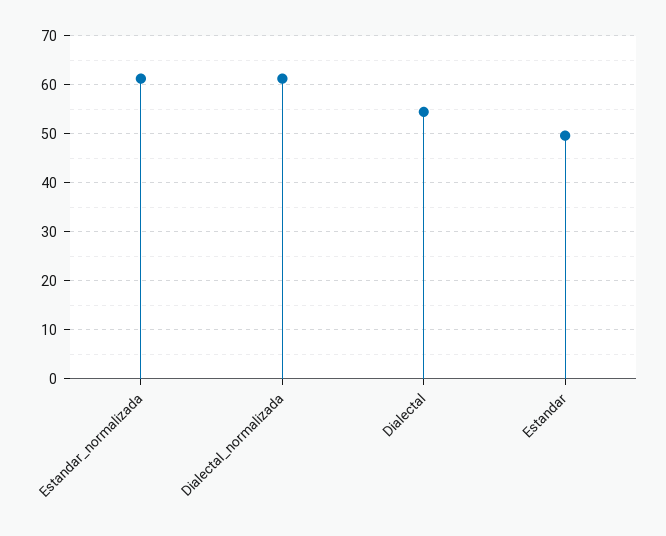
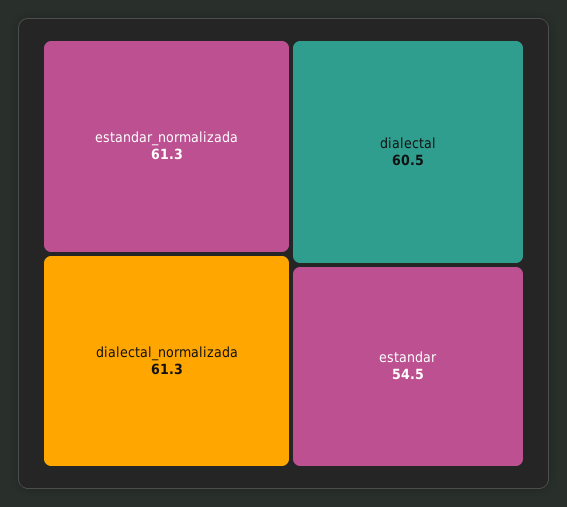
  {
    "Estandar_normalizada": 61.3,
    "Dialectal_normalizada": 61.3,
-   "Dialectal": 54,
+   "Dialectal": 60.5,
-   "Estandar": 50
+   "Estandar": 54.5
  }

